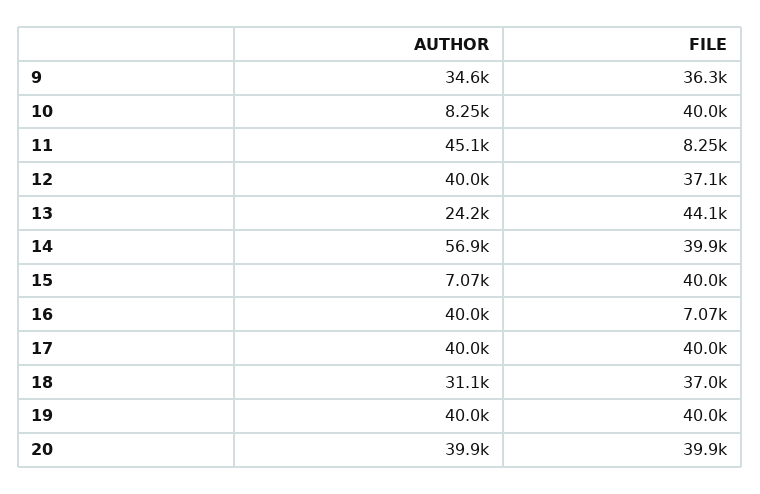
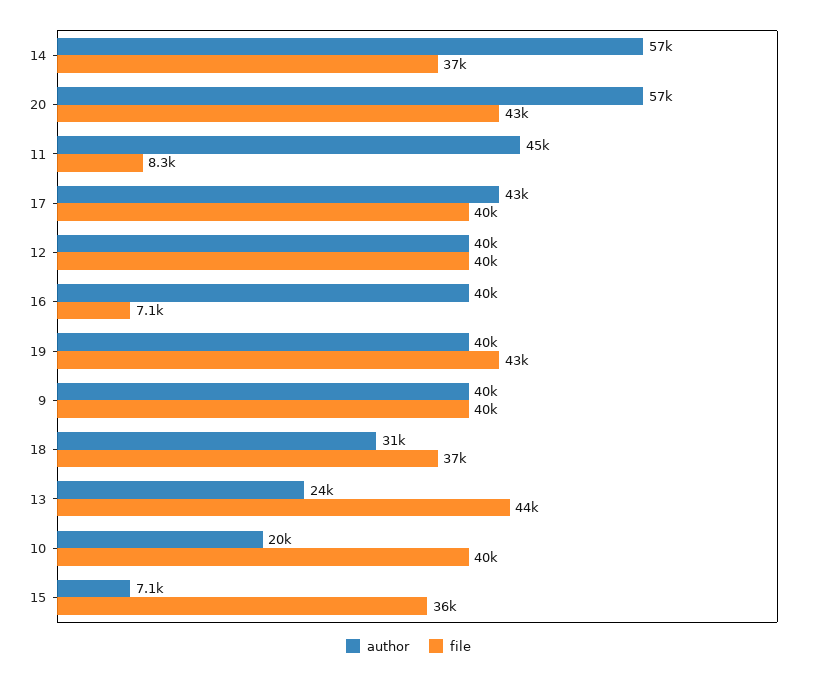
  {
    "AUTHOR": {
-     "9": 34600,
+     "9": 40000,
-     "10": 8250,
+     "10": 20000,
      "11": 45100,
      "12": 40000,
      "13": 24200,
      "14": 56900,
      "15": 7070,
      "16": 40000,
-     "17": 40000,
+     "17": 43000,
      "18": 31100,
      "19": 40000,
-     "20": 39900
+     "20": 57000
    },
    "FILE": {
-     "9": 36300,
+     "9": 40000,
      "10": 40000,
      "11": 8250,
-     "12": 37100,
+     "12": 40000,
      "13": 44100,
-     "14": 39900,
+     "14": 37000,
-     "15": 40000,
+     "15": 36000,
      "16": 7070,
      "17": 40000,
      "18": 37000,
-     "19": 40000,
+     "19": 43000,
-     "20": 39900
+     "20": 43000
    }
  }

